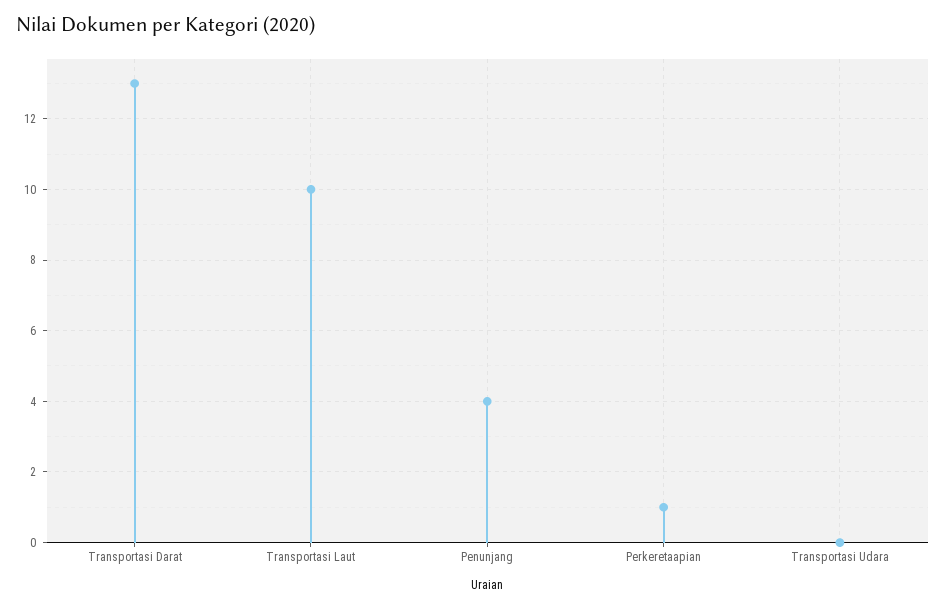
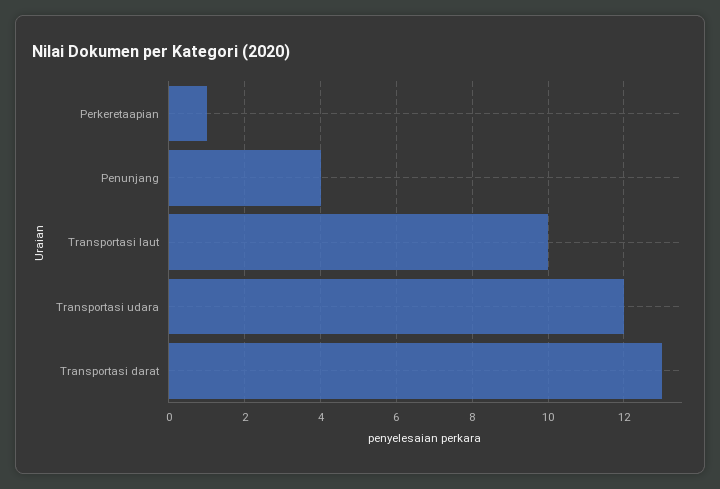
  {
    "Transportasi Darat": 13,
    "Transportasi Laut": 10,
    "Penunjang": 4,
    "Perkeretaapian": 1,
-   "Transportasi Udara": 0
+   "Transportasi Udara": 12
  }

